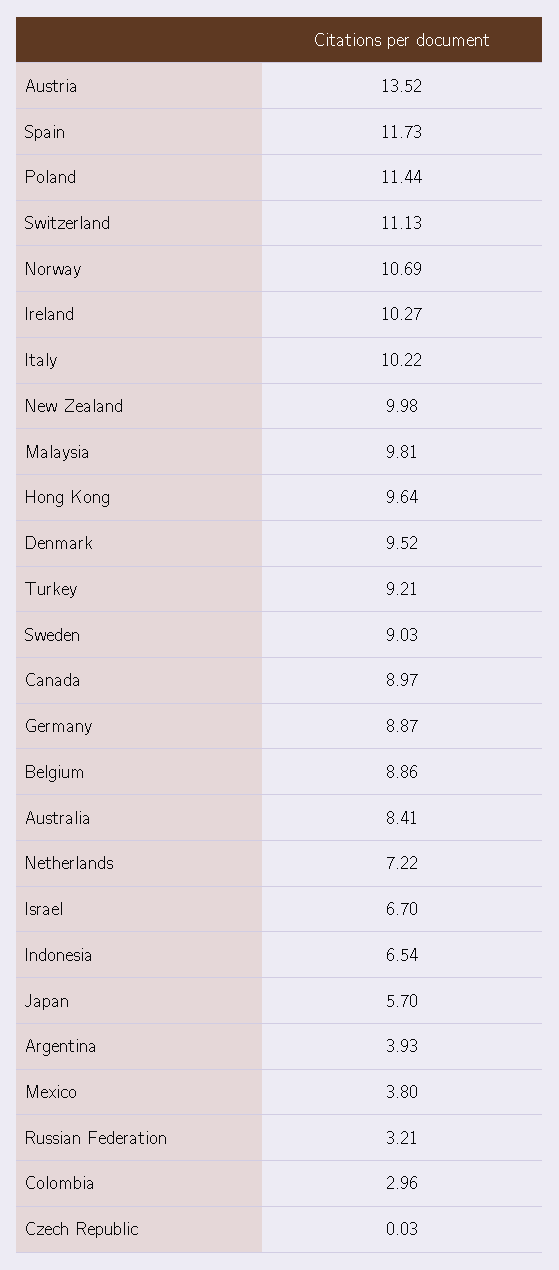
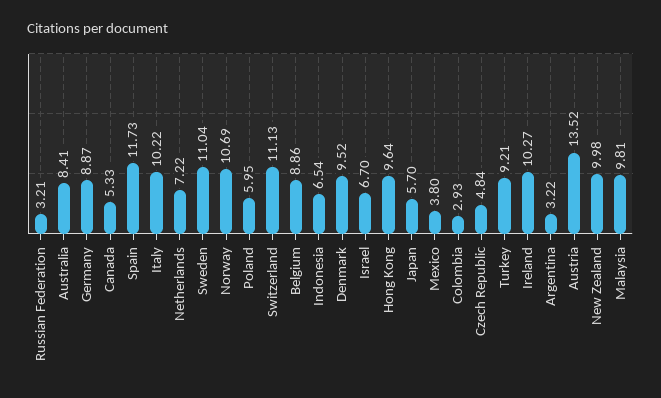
  {
    "Austria": 13.52,
    "Spain": 11.73,
-   "Poland": 11.44,
+   "Poland": 5.95,
    "Switzerland": 11.13,
    "Norway": 10.69,
    "Ireland": 10.27,
    "Italy": 10.22,
    "New Zealand": 9.98,
    "Malaysia": 9.81,
    "Hong Kong": 9.64,
    "Denmark": 9.52,
    "Turkey": 9.21,
-   "Sweden": 9.03,
+   "Sweden": 11.04,
-   "Canada": 8.97,
+   "Canada": 5.33,
    "Germany": 8.87,
    "Belgium": 8.86,
    "Australia": 8.41,
    "Netherlands": 7.22,
    "Israel": 6.7,
    "Indonesia": 6.54,
    "Japan": 5.7,
-   "Argentina": 3.93,
+   "Argentina": 3.22,
    "Mexico": 3.8,
    "Russian Federation": 3.21,
-   "Colombia": 2.96,
+   "Colombia": 2.93,
-   "Czech Republic": 0.03
+   "Czech Republic": 4.84
  }

